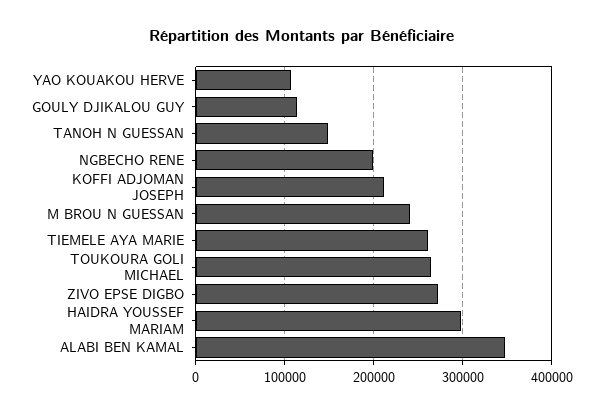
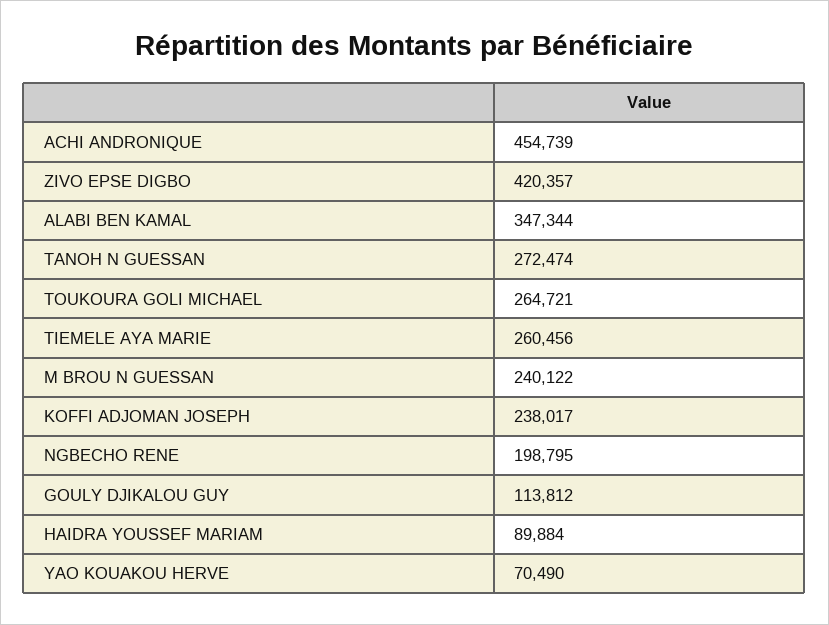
  {
-   "YAO KOUAKOU HERVE": 110000,
+   "YAO KOUAKOU HERVE": 70490,
    "GOULY DJIKALOU GUY": 113812,
-   "TANOH N GUESSAN": 150000,
+   "TANOH N GUESSAN": 272474,
    "NGBECHO RENE": 198795,
-   "KOFFI ADJOMAN JOSEPH": 210000,
+   "KOFFI ADJOMAN JOSEPH": 238017,
    "M BROU N GUESSAN": 240122,
    "TIEMELE AYA MARIE": 260456,
    "TOUKOURA GOLI MICHAEL": 264721,
-   "ZIVO EPSE DIGBO": 270000,
+   "ZIVO EPSE DIGBO": 420357,
-   "HAIDRA YOUSSEF MARIAM": 300000,
+   "HAIDRA YOUSSEF MARIAM": 89884,
-   "ALABI BEN KAMAL": 347344
+   "ALABI BEN KAMAL": 347344,
+   "ACHI ANDRONIQUE": 454739
  }

